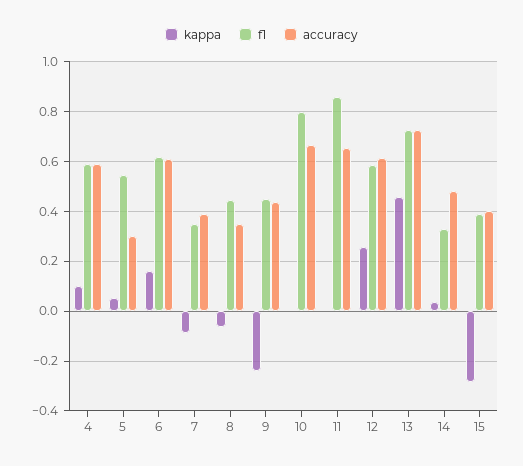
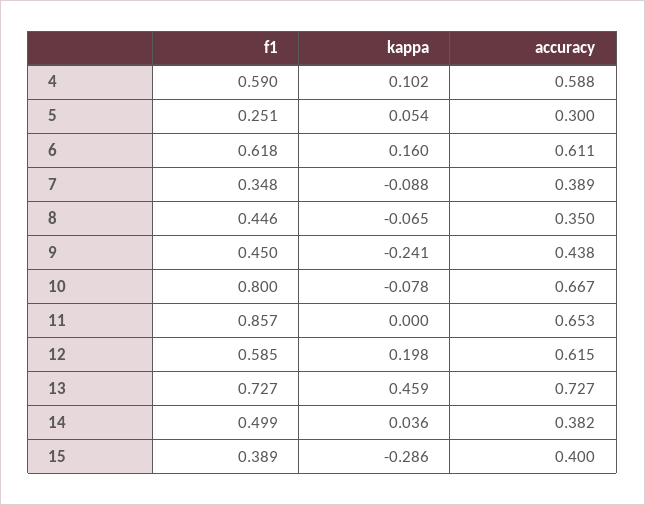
  {
    "kappa": {
      "4": 0.102,
      "5": 0.054,
      "6": 0.16,
      "7": -0.088,
      "8": -0.065,
      "9": -0.241,
-     "10": 0,
+     "10": -0.078,
      "11": 0,
-     "12": 0.25,
+     "12": 0.198,
      "13": 0.459,
      "14": 0.036,
      "15": -0.286
    },
    "f1": {
      "4": 0.59,
-     "5": 0.55,
+     "5": 0.251,
      "6": 0.618,
      "7": 0.348,
      "8": 0.446,
      "9": 0.45,
      "10": 0.8,
      "11": 0.857,
      "12": 0.585,
      "13": 0.727,
-     "14": 0.325,
+     "14": 0.499,
      "15": 0.389
    },
    "accuracy": {
      "4": 0.588,
      "5": 0.3,
      "6": 0.611,
      "7": 0.389,
      "8": 0.35,
      "9": 0.438,
      "10": 0.667,
      "11": 0.653,
      "12": 0.615,
      "13": 0.727,
-     "14": 0.475,
+     "14": 0.382,
      "15": 0.4
    }
  }

